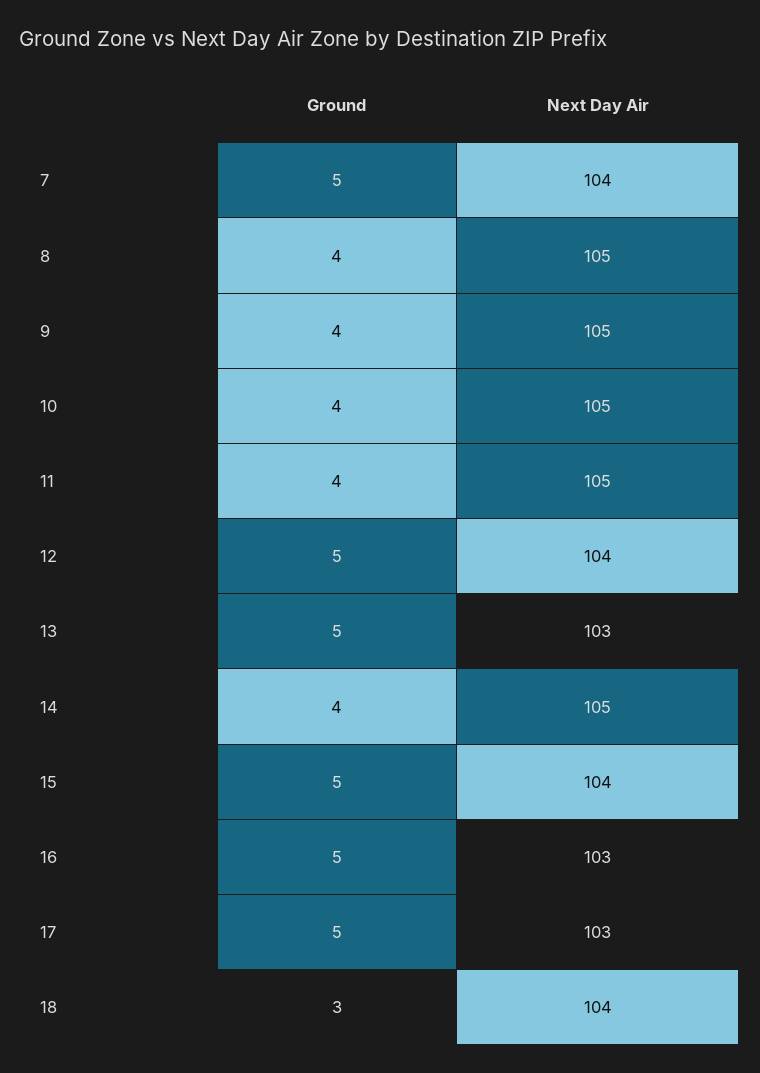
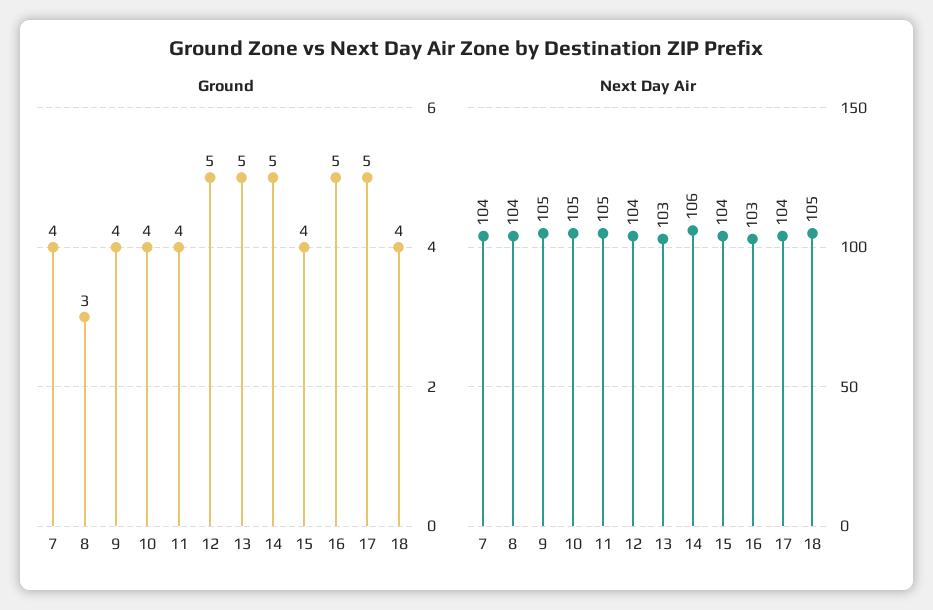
  {
    "Ground": {
-     "7": 5,
+     "7": 4,
-     "8": 4,
+     "8": 3,
      "9": 4,
      "10": 4,
      "11": 4,
      "12": 5,
      "13": 5,
-     "14": 4,
+     "14": 5,
-     "15": 5,
+     "15": 4,
      "16": 5,
      "17": 5,
-     "18": 3
+     "18": 4
    },
    "Next Day Air": {
      "7": 104,
-     "8": 105,
+     "8": 104,
      "9": 105,
      "10": 105,
      "11": 105,
      "12": 104,
      "13": 103,
-     "14": 105,
+     "14": 106,
      "15": 104,
      "16": 103,
-     "17": 103,
+     "17": 104,
-     "18": 104
+     "18": 105
    }
  }

